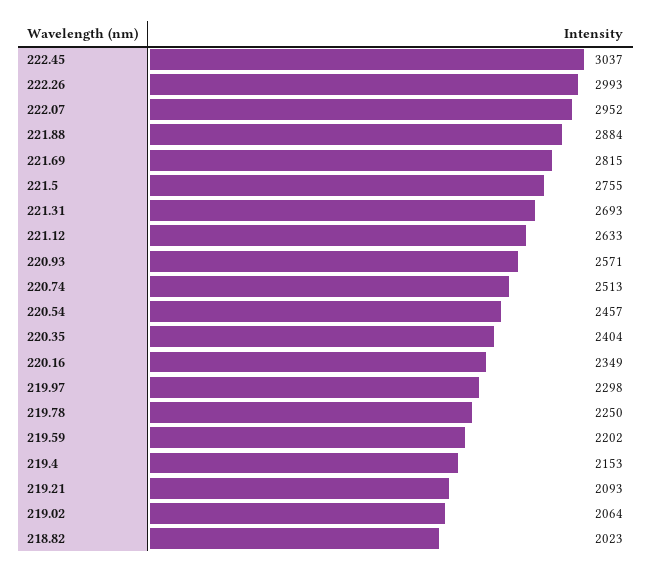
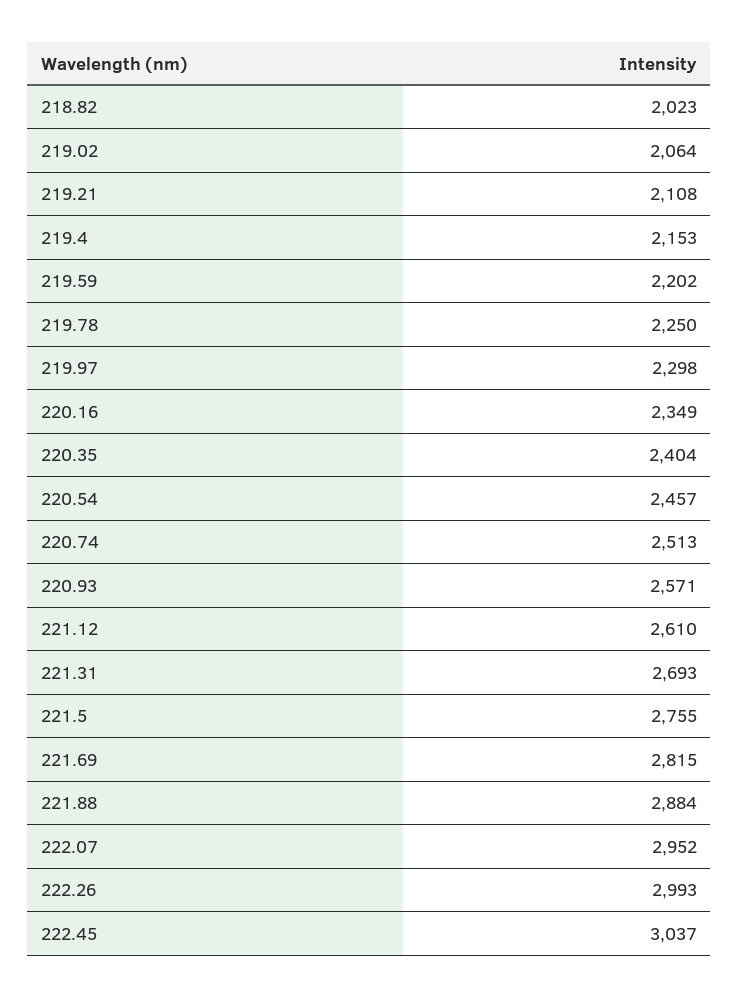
  {
    "222.45": 3037,
    "222.26": 2993,
    "222.07": 2952,
    "221.88": 2884,
    "221.69": 2815,
    "221.5": 2755,
    "221.31": 2693,
-   "221.12": 2633,
+   "221.12": 2610,
    "220.93": 2571,
    "220.74": 2513,
    "220.54": 2457,
    "220.35": 2404,
    "220.16": 2349,
    "219.97": 2298,
    "219.78": 2250,
    "219.59": 2202,
    "219.4": 2153,
-   "219.21": 2093,
+   "219.21": 2108,
    "219.02": 2064,
    "218.82": 2023
  }

